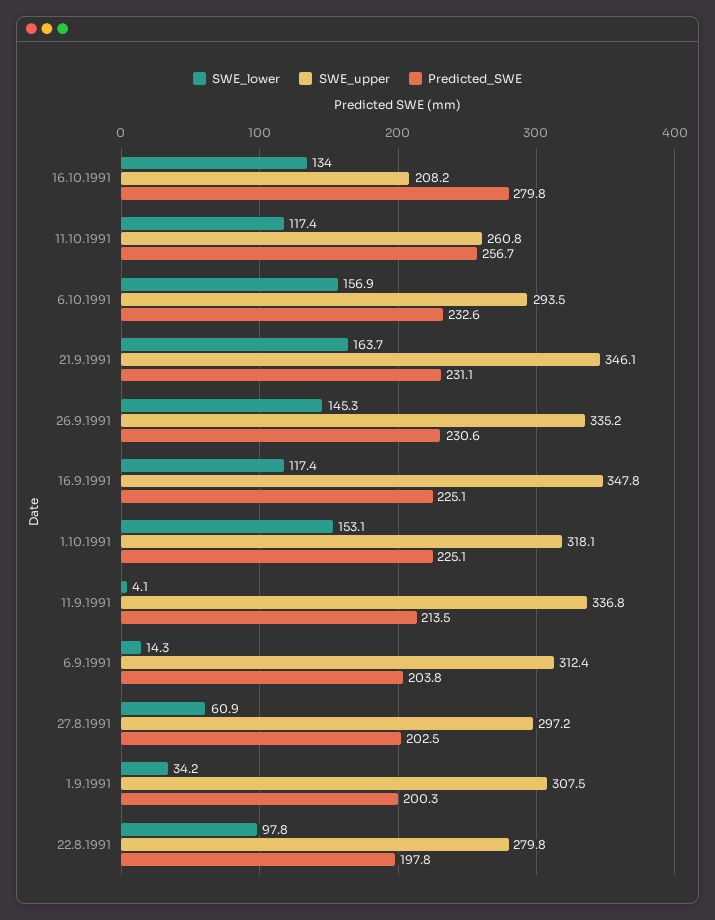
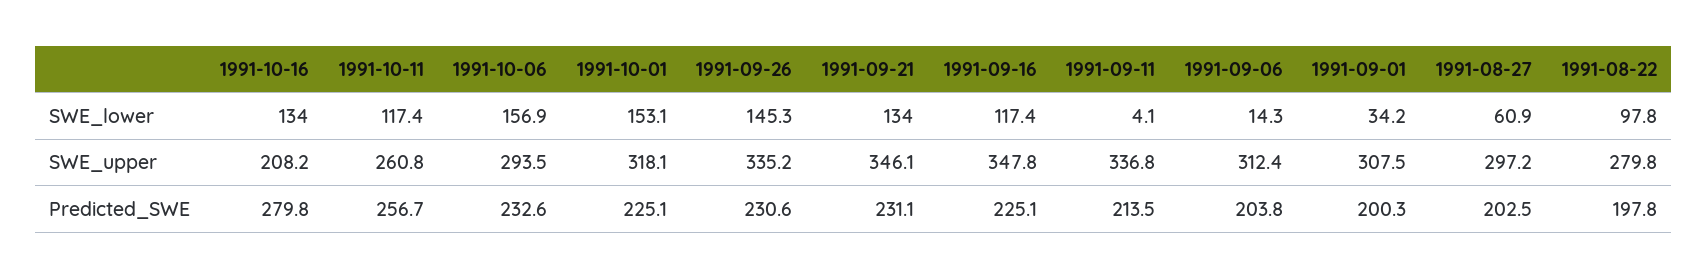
  {
    "SWE_lower": {
      "16.10.1991": 134,
      "11.10.1991": 117.4,
      "6.10.1991": 156.9,
-     "21.9.1991": 163.7,
+     "21.9.1991": 134,
      "26.9.1991": 145.3,
      "16.9.1991": 117.4,
      "1.10.1991": 153.1,
      "11.9.1991": 4.1,
      "6.9.1991": 14.3,
      "27.8.1991": 60.9,
      "1.9.1991": 34.2,
      "22.8.1991": 97.8
    },
    "SWE_upper": {
      "16.10.1991": 208.2,
      "11.10.1991": 260.8,
      "6.10.1991": 293.5,
      "21.9.1991": 346.1,
      "26.9.1991": 335.2,
      "16.9.1991": 347.8,
      "1.10.1991": 318.1,
      "11.9.1991": 336.8,
      "6.9.1991": 312.4,
      "27.8.1991": 297.2,
      "1.9.1991": 307.5,
      "22.8.1991": 279.8
    },
    "Predicted_SWE": {
      "16.10.1991": 279.8,
      "11.10.1991": 256.7,
      "6.10.1991": 232.6,
      "21.9.1991": 231.1,
      "26.9.1991": 230.6,
      "16.9.1991": 225.1,
      "1.10.1991": 225.1,
      "11.9.1991": 213.5,
      "6.9.1991": 203.8,
      "27.8.1991": 202.5,
      "1.9.1991": 200.3,
      "22.8.1991": 197.8
    }
  }

